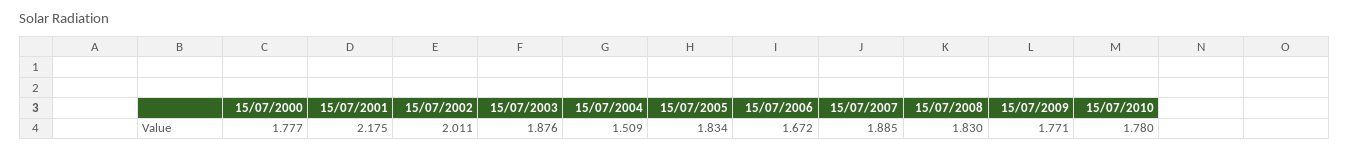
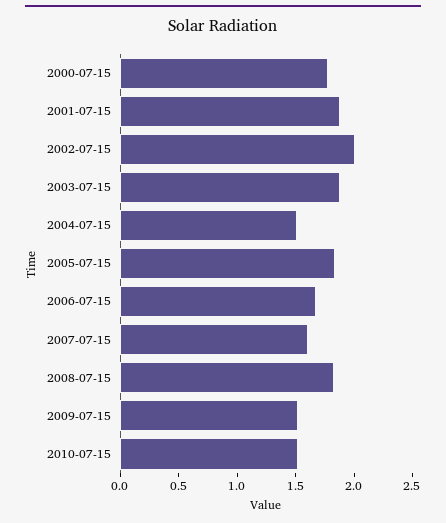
  {
    "15/07/2000": 1.777,
-   "15/07/2001": 2.175,
+   "15/07/2001": 1.9,
    "15/07/2002": 2.011,
    "15/07/2003": 1.876,
    "15/07/2004": 1.509,
    "15/07/2005": 1.834,
    "15/07/2006": 1.672,
-   "15/07/2007": 1.885,
+   "15/07/2007": 1.6,
    "15/07/2008": 1.83,
-   "15/07/2009": 1.771,
+   "15/07/2009": 1.5,
-   "15/07/2010": 1.78
+   "15/07/2010": 1.5
  }

